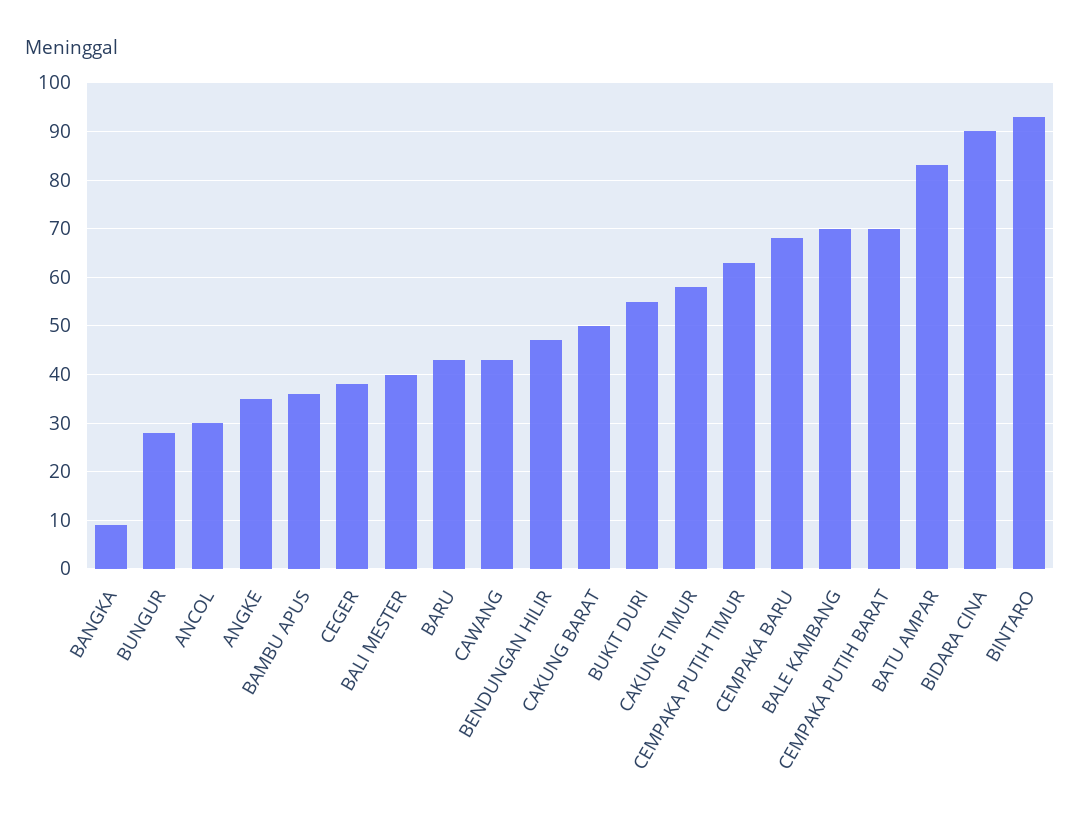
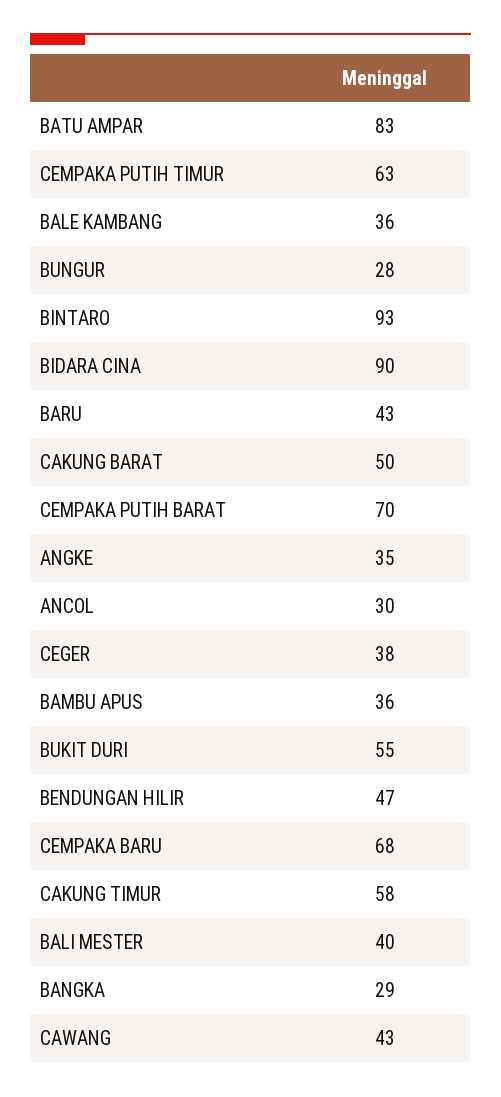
  {
-   "BANGKA": 10,
+   "BANGKA": 29,
    "BUNGUR": 28,
    "ANCOL": 30,
    "ANGKE": 35,
    "BAMBU APUS": 36,
    "CEGER": 38,
    "BALI MESTER": 40,
    "BARU": 43,
    "CAWANG": 43,
    "BENDUNGAN HILIR": 47,
    "CAKUNG BARAT": 50,
    "BUKIT DURI": 55,
    "CAKUNG TIMUR": 58,
    "CEMPAKA PUTIH TIMUR": 63,
    "CEMPAKA BARU": 68,
-   "BALE KAMBANG": 70,
+   "BALE KAMBANG": 36,
    "CEMPAKA PUTIH BARAT": 70,
    "BATU AMPAR": 83,
    "BIDARA CINA": 90,
    "BINTARO": 93
  }

